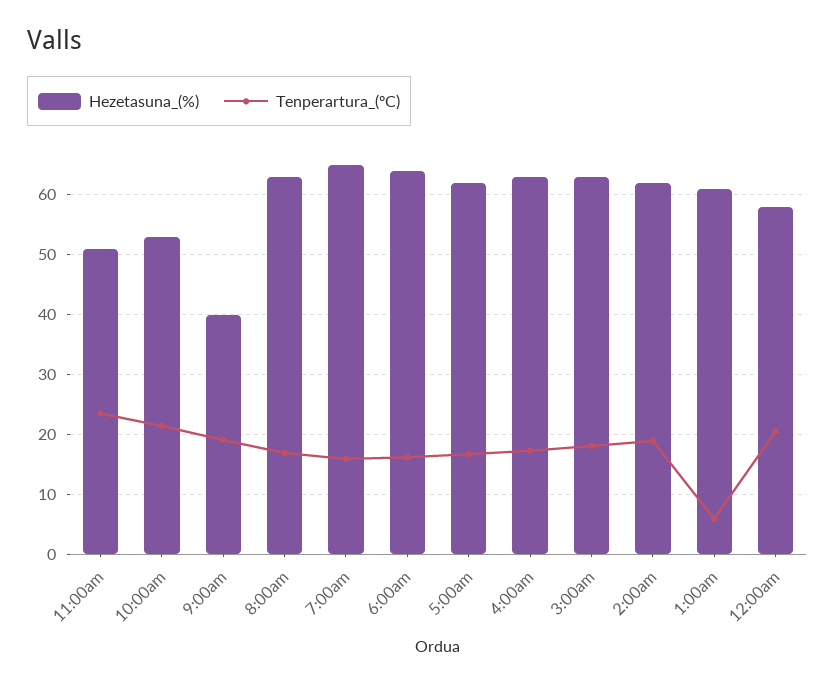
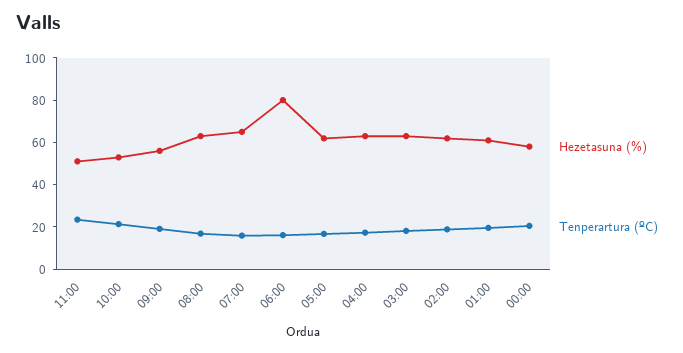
  {
    "Hezetasuna_(%)": {
      "11:00am": 52,
      "10:00am": 54,
-     "9:00am": 40,
+     "9:00am": 55,
      "8:00am": 64,
      "7:00am": 66,
-     "6:00am": 64,
+     "6:00am": 80,
      "5:00am": 62,
      "4:00am": 64,
      "3:00am": 64,
      "2:00am": 62,
      "1:00am": 62,
      "12:00am": 58
    },
    "Tenperartura_(ºC)": {
      "11:00am": 24,
      "10:00am": 22,
      "9:00am": 20,
      "8:00am": 16,
      "7:00am": 16,
      "6:00am": 16,
      "5:00am": 16,
      "4:00am": 18,
      "3:00am": 18,
      "2:00am": 18,
-     "1:00am": 6,
+     "1:00am": 20,
      "12:00am": 20
    }
  }

